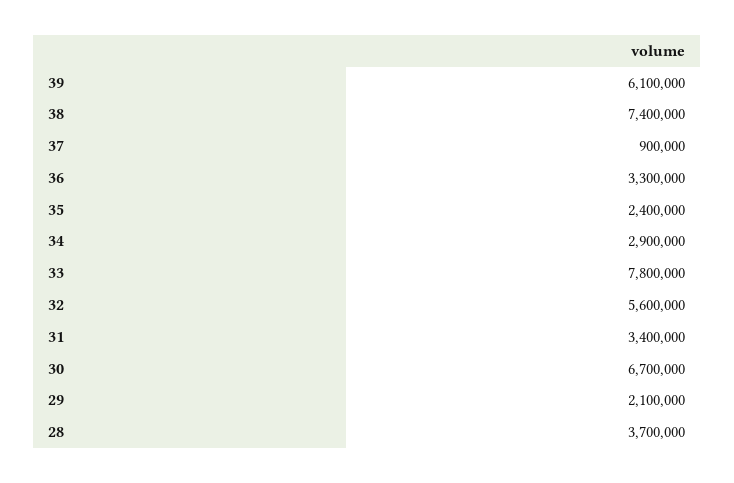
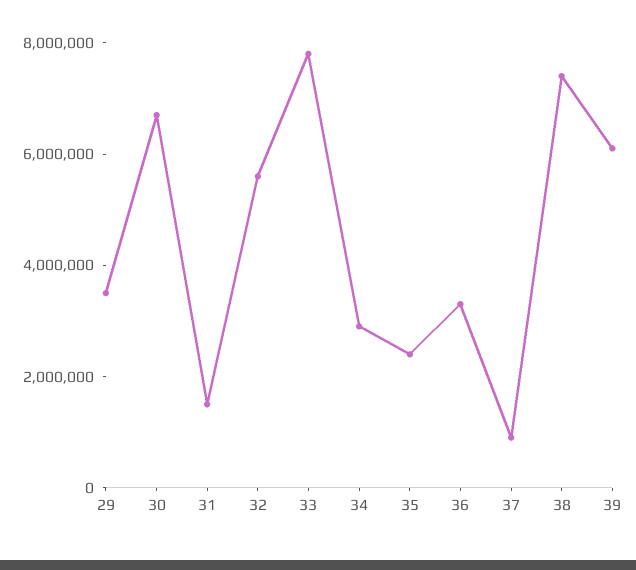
  {
    "39": 6100000,
    "38": 7400000,
    "37": 900000,
    "36": 3300000,
    "35": 2400000,
    "34": 2900000,
    "33": 7800000,
    "32": 5600000,
-   "31": 3400000,
+   "31": 1500000,
    "30": 6700000,
-   "29": 2100000,
+   "29": 3500000
-   "28": 3700000
  }

